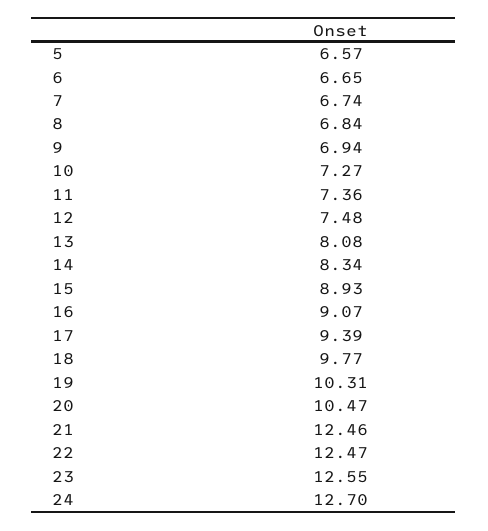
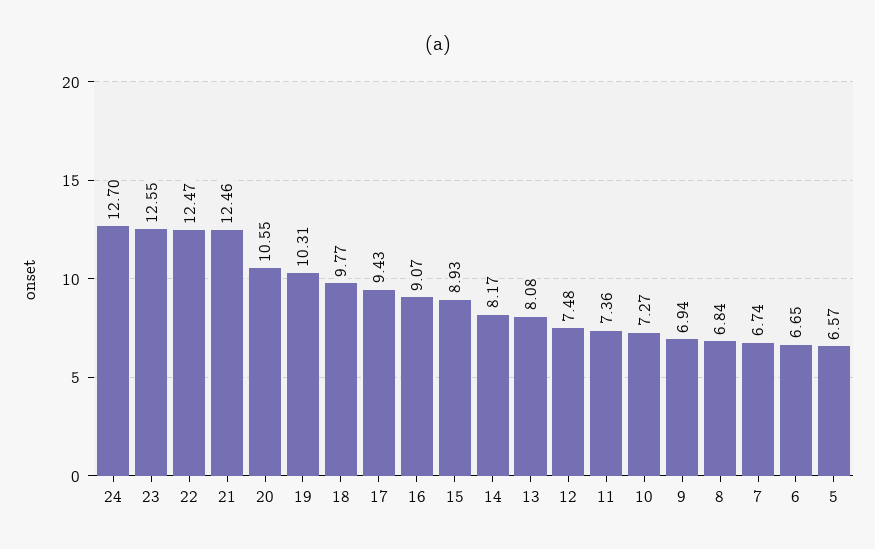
  {
    "5": 6.57,
    "6": 6.65,
    "7": 6.74,
    "8": 6.84,
    "9": 6.94,
    "10": 7.27,
    "11": 7.36,
    "12": 7.48,
    "13": 8.08,
-   "14": 8.34,
+   "14": 8.17,
    "15": 8.93,
    "16": 9.07,
-   "17": 9.39,
+   "17": 9.43,
    "18": 9.77,
    "19": 10.31,
-   "20": 10.47,
+   "20": 10.55,
    "21": 12.46,
    "22": 12.47,
    "23": 12.55,
    "24": 12.7
  }

